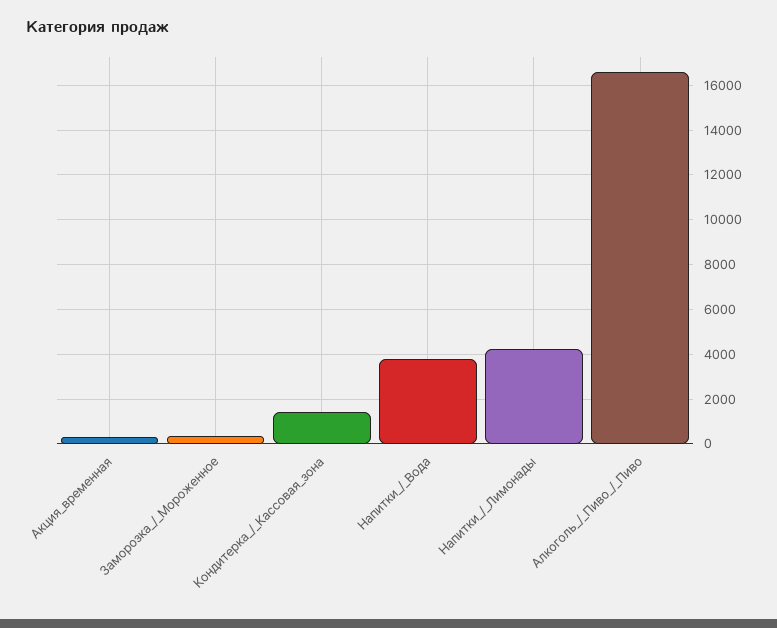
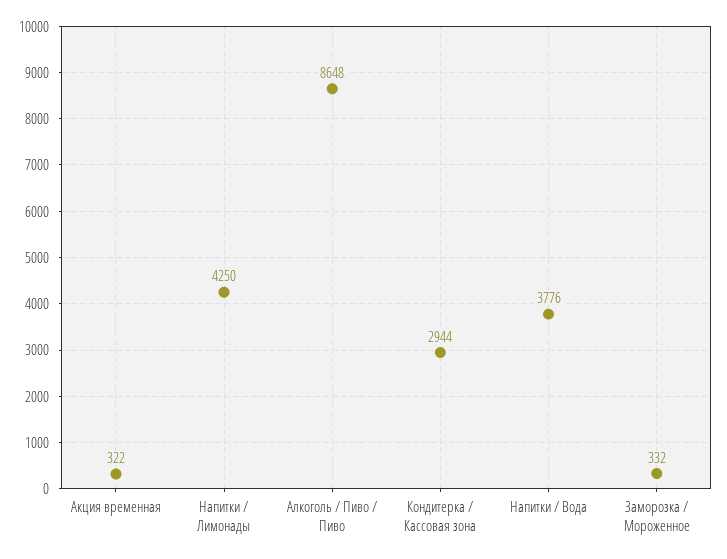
  {
    "Акция_временная": 322,
    "Заморозка_/_Мороженное": 332,
-   "Кондитерка_/_Кассовая_зона": 1500,
+   "Кондитерка_/_Кассовая_зона": 2944,
    "Напитки_/_Вода": 3776,
    "Напитки_/_Лимонады": 4250,
-   "Алкоголь_/_Пиво_/_Пиво": 16500
+   "Алкоголь_/_Пиво_/_Пиво": 8648
  }

